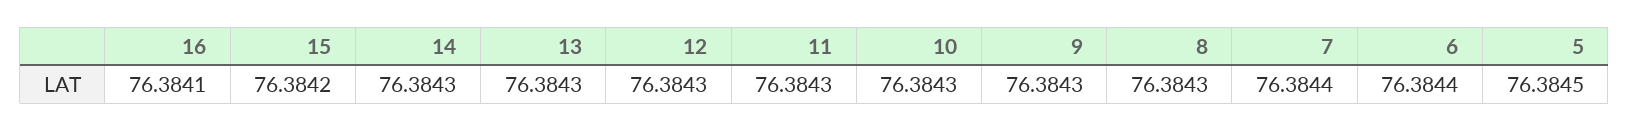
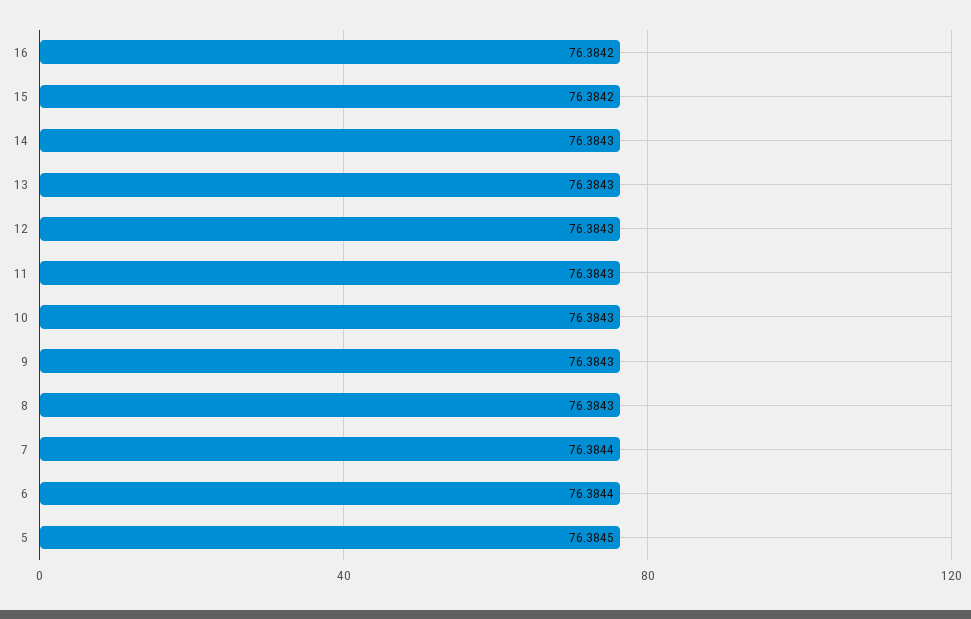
  {
-   "16": 76.3841,
+   "16": 76.3842,
    "15": 76.3842,
    "14": 76.3843,
    "13": 76.3843,
    "12": 76.3843,
    "11": 76.3843,
    "10": 76.3843,
    "9": 76.3843,
    "8": 76.3843,
    "7": 76.3844,
    "6": 76.3844,
    "5": 76.3845
  }

